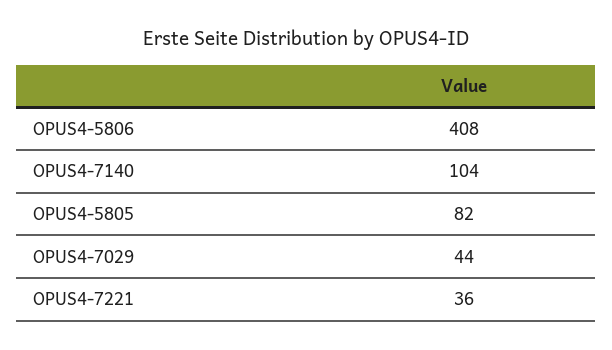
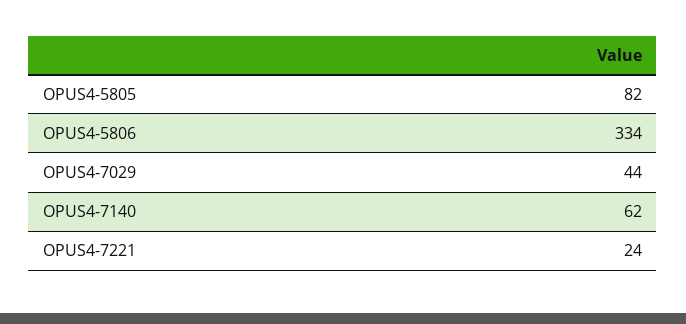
  {
-   "OPUS4-5806": 408,
+   "OPUS4-5806": 334,
-   "OPUS4-7140": 104,
+   "OPUS4-7140": 62,
    "OPUS4-5805": 82,
    "OPUS4-7029": 44,
-   "OPUS4-7221": 36
+   "OPUS4-7221": 24
  }

